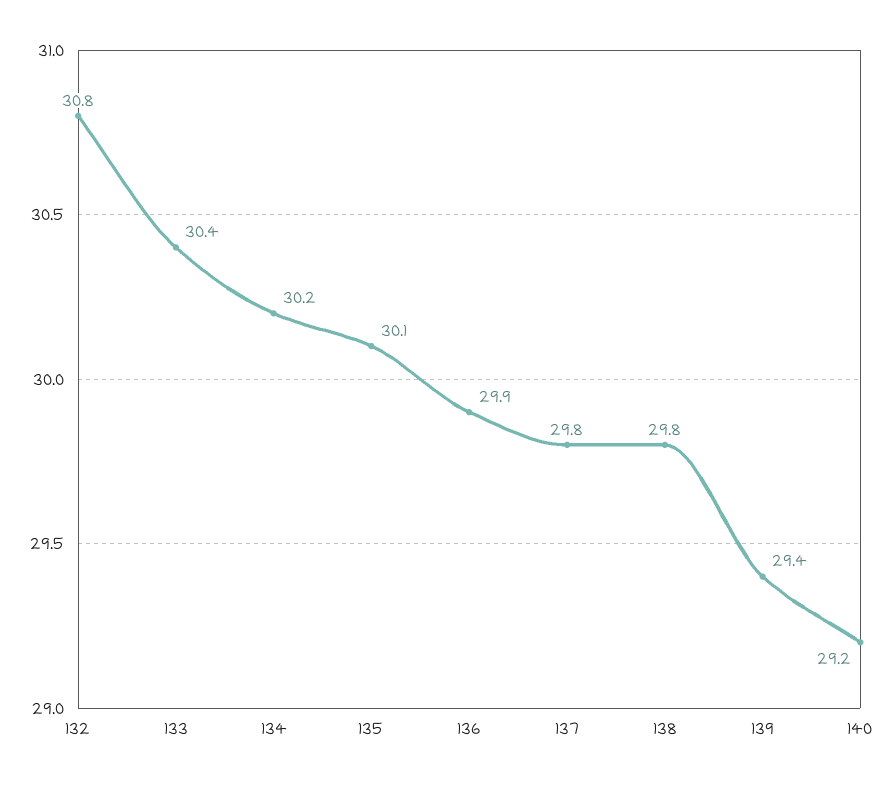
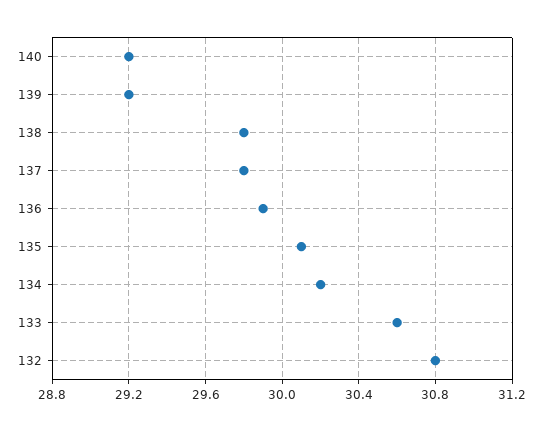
  {
    "132": 30.8,
-   "133": 30.4,
+   "133": 30.6,
    "134": 30.2,
    "135": 30.1,
    "136": 29.9,
    "137": 29.8,
    "138": 29.8,
-   "139": 29.4,
+   "139": 29.2,
    "140": 29.2
  }

